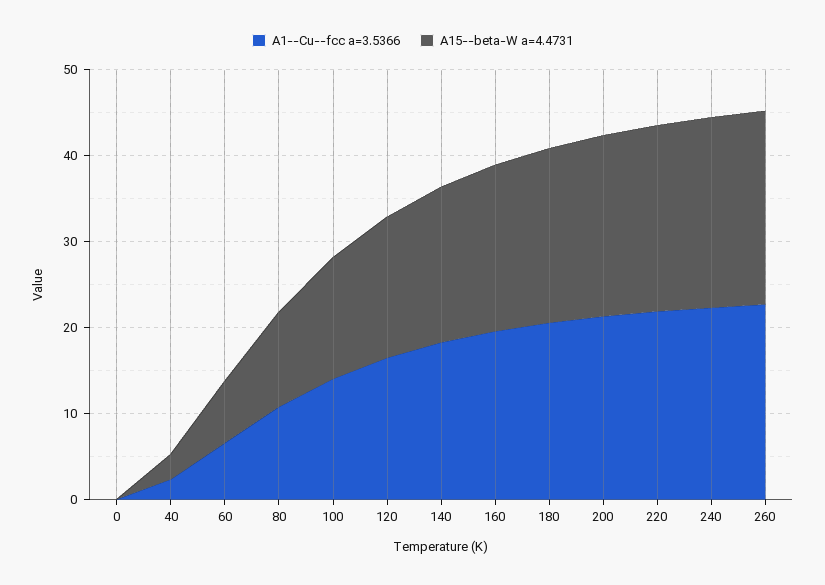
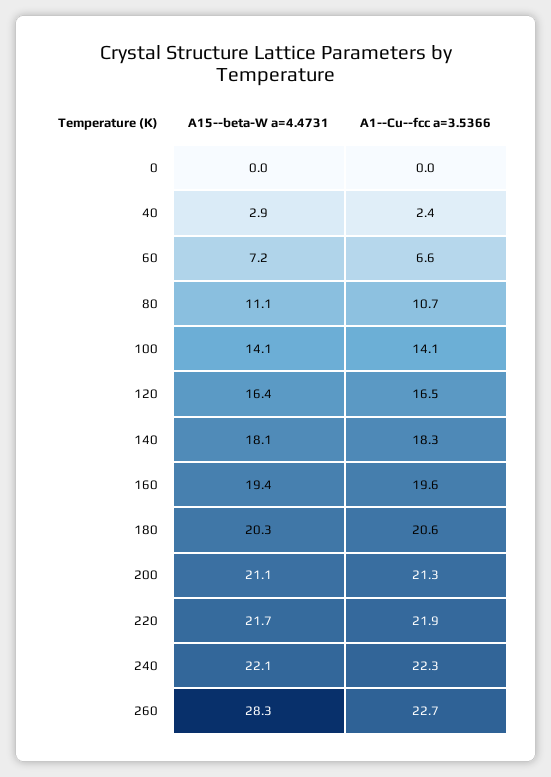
  {
    "A1--Cu--fcc a=3.5366": {
      "0": 0,
      "40": 2.4,
      "60": 6.6,
      "80": 10.7,
      "100": 14.1,
      "120": 16.5,
      "140": 18.3,
      "160": 19.6,
      "180": 20.6,
      "200": 21.3,
      "220": 21.9,
      "240": 22.3,
      "260": 22.7
    },
    "A15--beta-W a=4.4731": {
      "0": 0,
      "40": 2.9,
      "60": 7.2,
      "80": 11.1,
      "100": 14.1,
      "120": 16.4,
      "140": 18.1,
      "160": 19.4,
      "180": 20.3,
      "200": 21.1,
      "220": 21.7,
      "240": 22.1,
-     "260": 22
+     "260": 28.3
    }
  }

